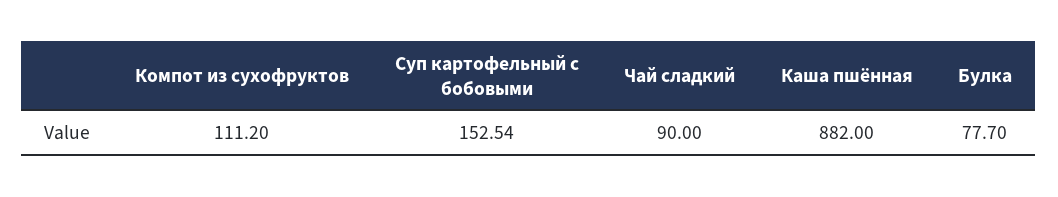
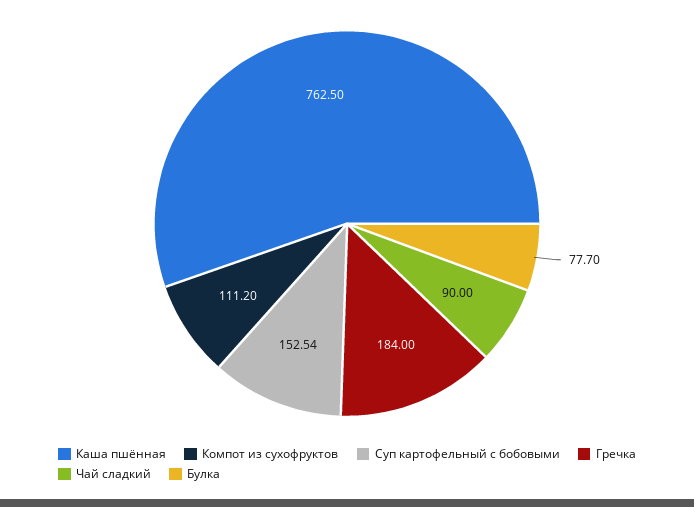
  {
    "Компот из сухофруктов": 111.2,
    "Суп картофельный с бобовыми": 152.54,
    "Чай сладкий": 90,
-   "Каша пшённая": 882,
+   "Каша пшённая": 762.5,
-   "Булка": 77.7
+   "Булка": 77.7,
+   "Гречка": 184
  }

